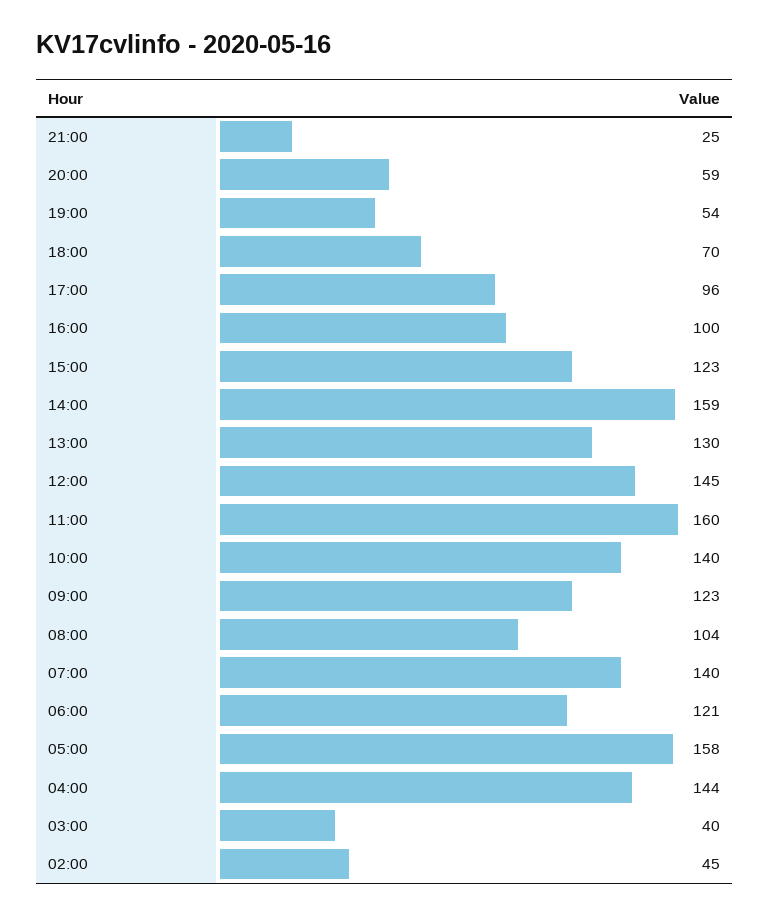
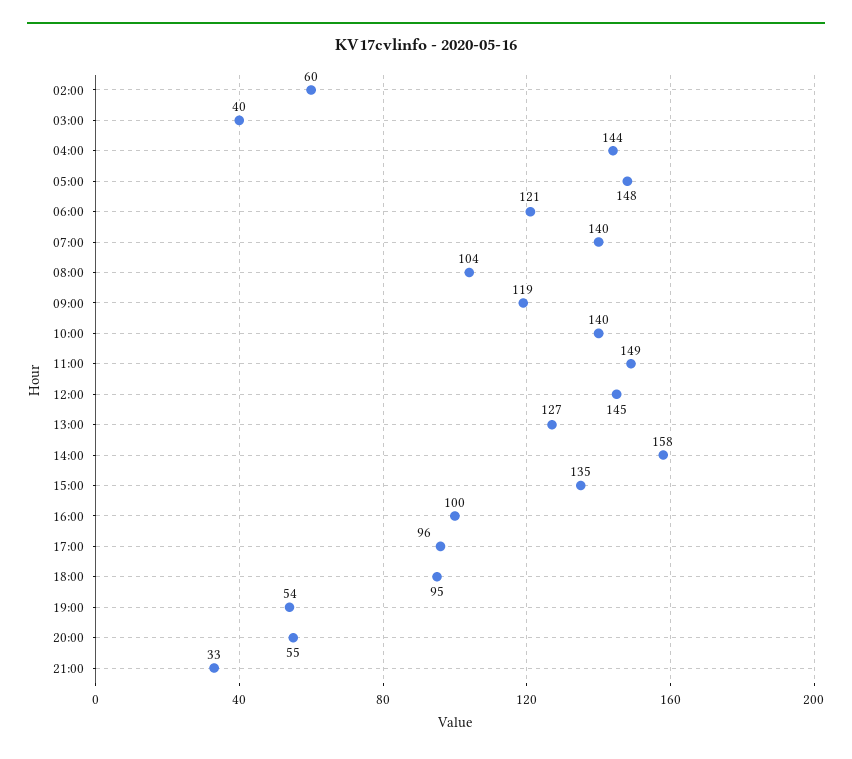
  {
-   "21:00": 25,
+   "21:00": 33,
-   "20:00": 59,
+   "20:00": 55,
    "19:00": 54,
-   "18:00": 70,
+   "18:00": 95,
    "17:00": 96,
    "16:00": 100,
-   "15:00": 123,
+   "15:00": 135,
-   "14:00": 159,
+   "14:00": 158,
-   "13:00": 130,
+   "13:00": 127,
    "12:00": 145,
-   "11:00": 160,
+   "11:00": 149,
    "10:00": 140,
-   "09:00": 123,
+   "09:00": 119,
    "08:00": 104,
    "07:00": 140,
    "06:00": 121,
-   "05:00": 158,
+   "05:00": 148,
    "04:00": 144,
    "03:00": 40,
-   "02:00": 45
+   "02:00": 60
  }

